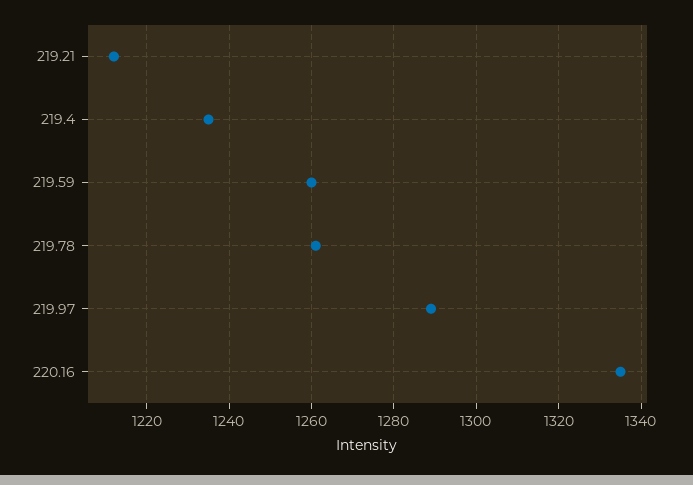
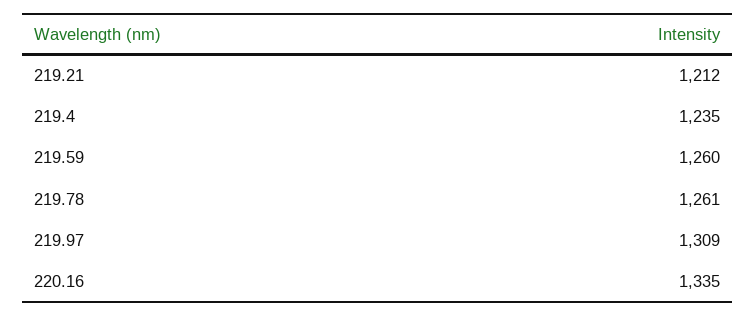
  {
    "219.21": 1212,
    "219.4": 1235,
    "219.59": 1260,
    "219.78": 1261,
-   "219.97": 1290,
+   "219.97": 1309,
    "220.16": 1335
  }

